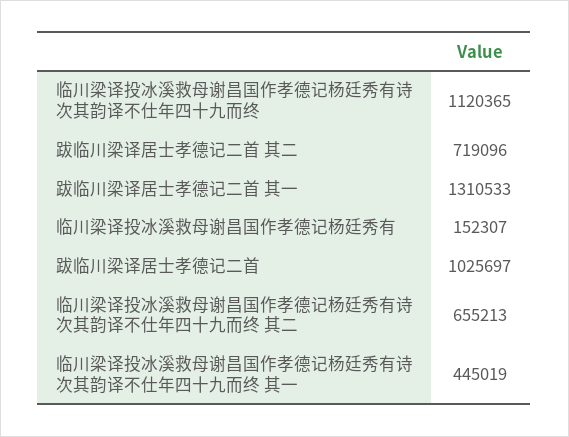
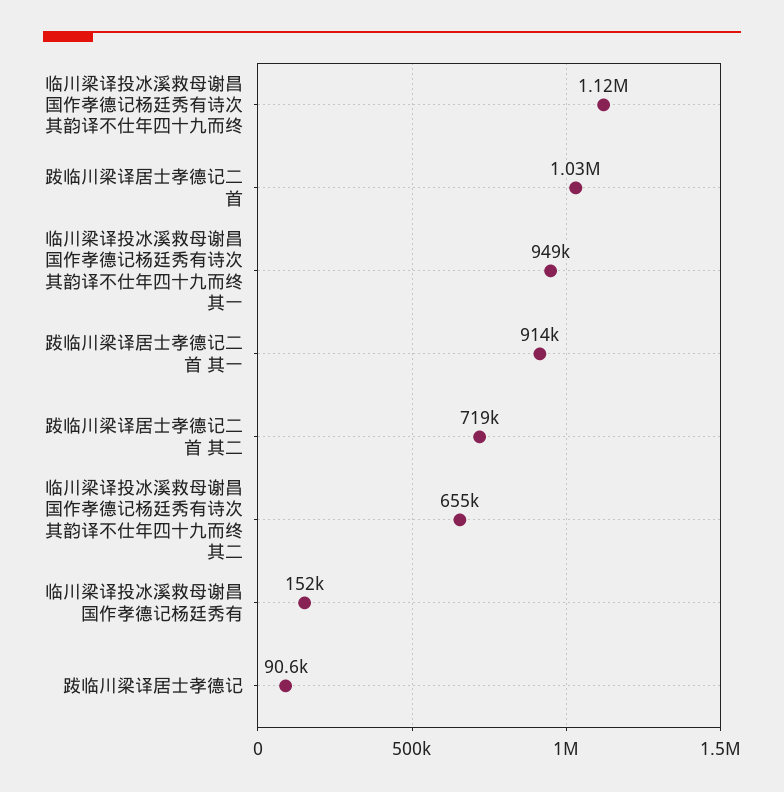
  {
    "临川梁译投冰溪救母谢昌国作孝德记杨廷秀有诗次其韵译不仕年四十九而终": 1120365,
    "跋临川梁译居士孝德记二首 其二": 719096,
-   "跋临川梁译居士孝德记二首 其一": 1310533,
+   "跋临川梁译居士孝德记二首 其一": 914000,
    "临川梁译投冰溪救母谢昌国作孝德记杨廷秀有": 152307,
    "跋临川梁译居士孝德记二首": 1025697,
    "临川梁译投冰溪救母谢昌国作孝德记杨廷秀有诗次其韵译不仕年四十九而终 其二": 655213,
-   "临川梁译投冰溪救母谢昌国作孝德记杨廷秀有诗次其韵译不仕年四十九而终 其一": 445019
+   "临川梁译投冰溪救母谢昌国作孝德记杨廷秀有诗次其韵译不仕年四十九而终 其一": 949000,
+   "跋临川梁译居士孝德记": 90600
  }

